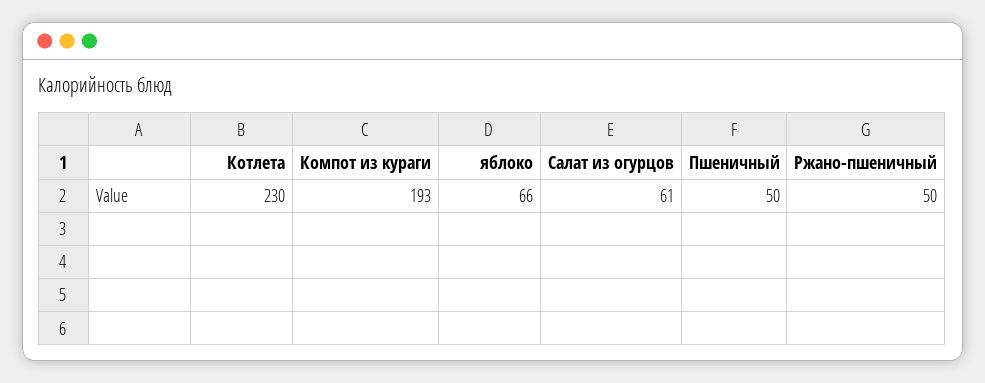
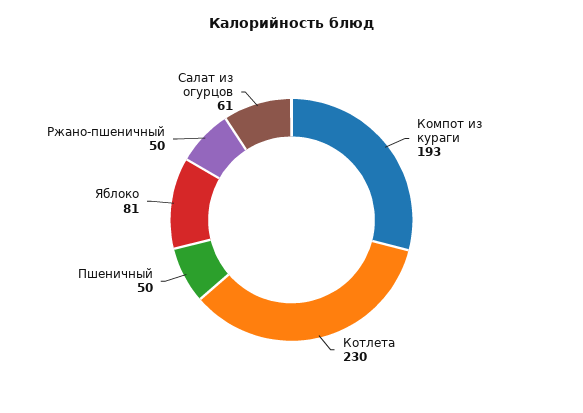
  {
    "Котлета": 230,
    "Компот из кураги": 193,
-   "яблоко": 66,
+   "яблоко": 81,
    "Салат из огурцов": 61,
    "Пшеничный": 50,
    "Ржано-пшеничный": 50
  }

